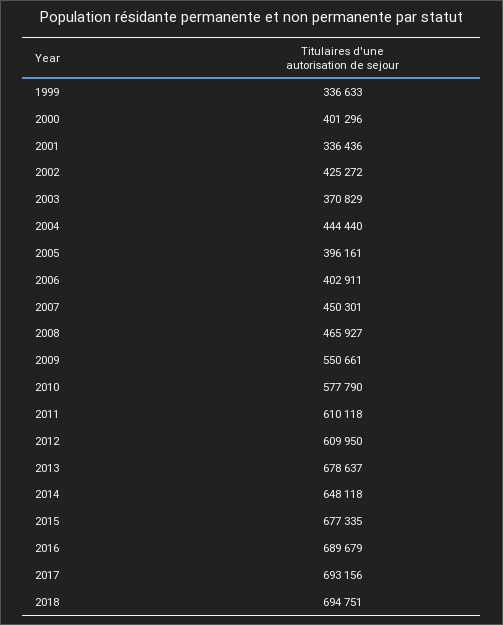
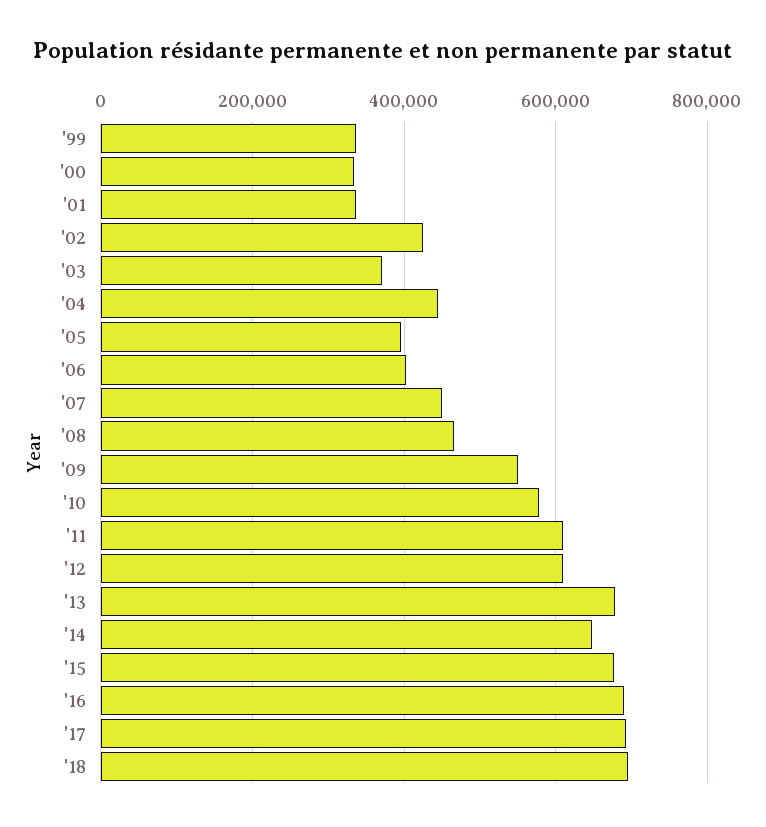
  {
    "1999": 336633,
-   "2000": 401296,
+   "2000": 340000,
    "2001": 336436,
    "2002": 425272,
    "2003": 370829,
    "2004": 444440,
    "2005": 396161,
    "2006": 402911,
    "2007": 450301,
    "2008": 465927,
    "2009": 550661,
    "2010": 577790,
    "2011": 610118,
    "2012": 609950,
    "2013": 678637,
    "2014": 648118,
    "2015": 677335,
    "2016": 689679,
    "2017": 693156,
    "2018": 694751
  }

